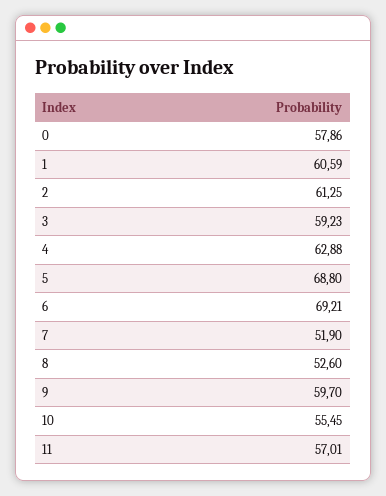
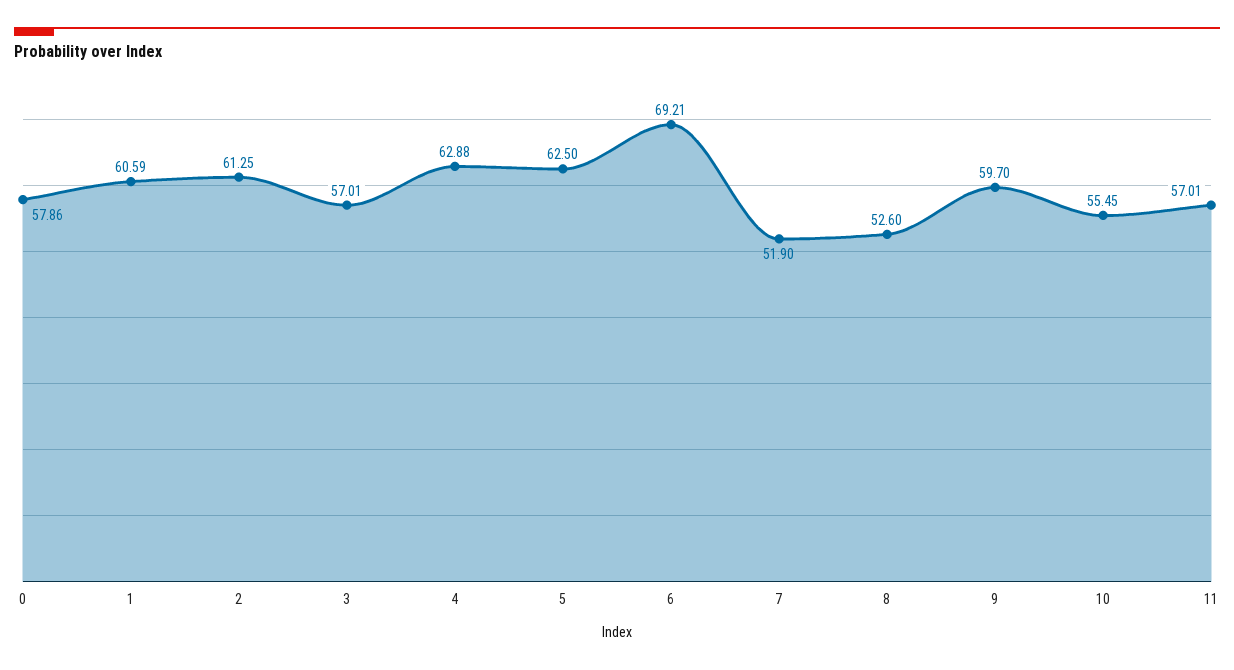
  {
    "0": 57.86,
    "1": 60.59,
    "2": 61.25,
-   "3": 59.23,
+   "3": 57.01,
    "4": 62.88,
-   "5": 68.8,
+   "5": 62.5,
    "6": 69.21,
    "7": 51.9,
    "8": 52.6,
    "9": 59.7,
    "10": 55.45,
    "11": 57.01
  }

